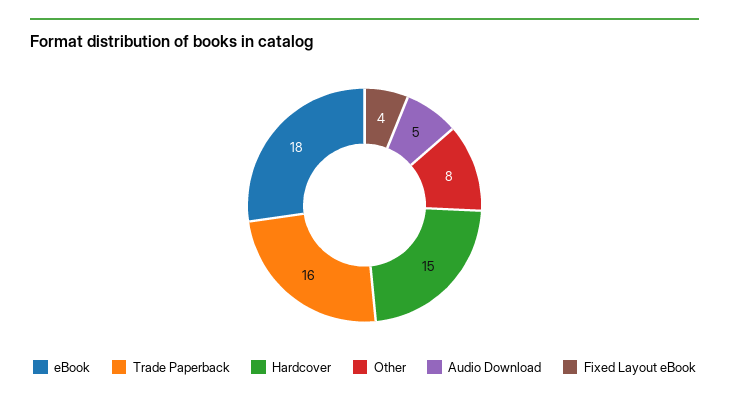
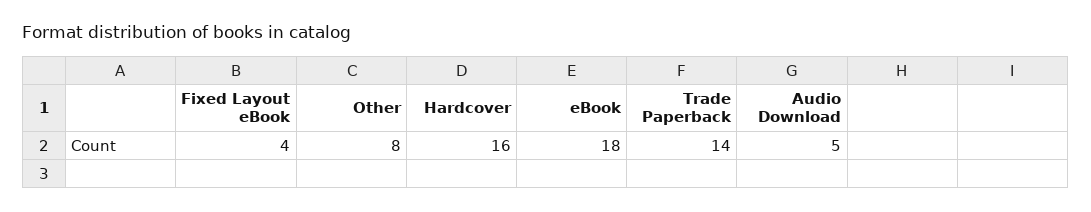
  {
    "eBook": 18,
-   "Trade Paperback": 16,
+   "Trade Paperback": 14,
-   "Hardcover": 15,
+   "Hardcover": 16,
    "Other": 8,
    "Audio Download": 5,
    "Fixed Layout eBook": 4
  }

